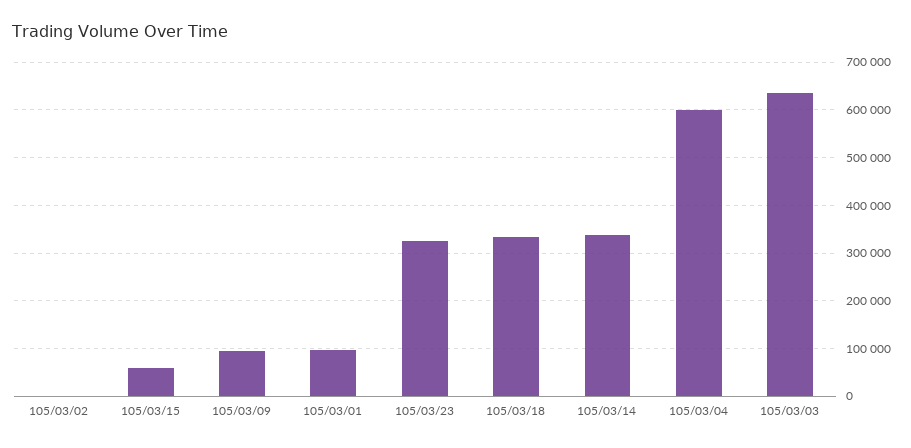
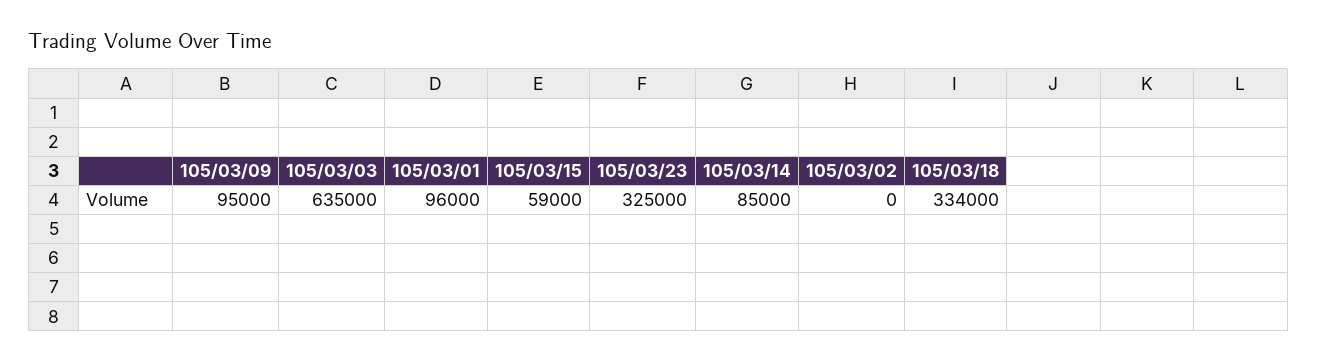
  {
    "105/03/02": 0,
    "105/03/15": 59000,
    "105/03/09": 95000,
    "105/03/01": 96000,
    "105/03/23": 325000,
    "105/03/18": 334000,
-   "105/03/14": 340000,
+   "105/03/14": 85000,
-   "105/03/04": 600000,
    "105/03/03": 635000
  }

